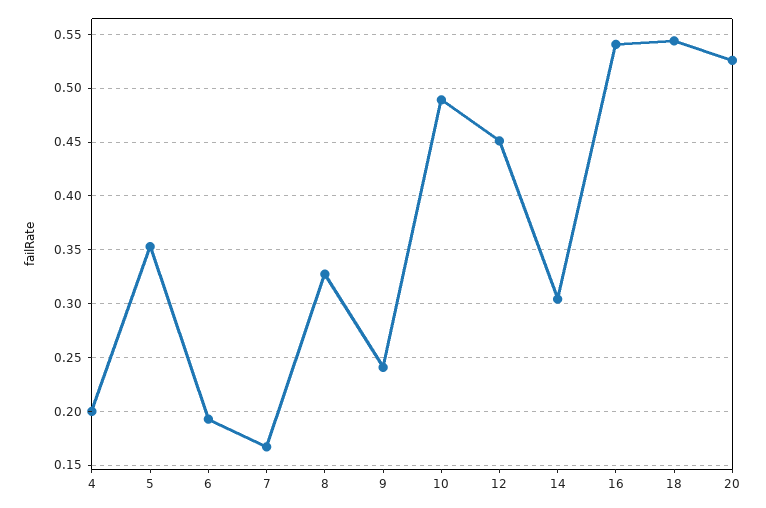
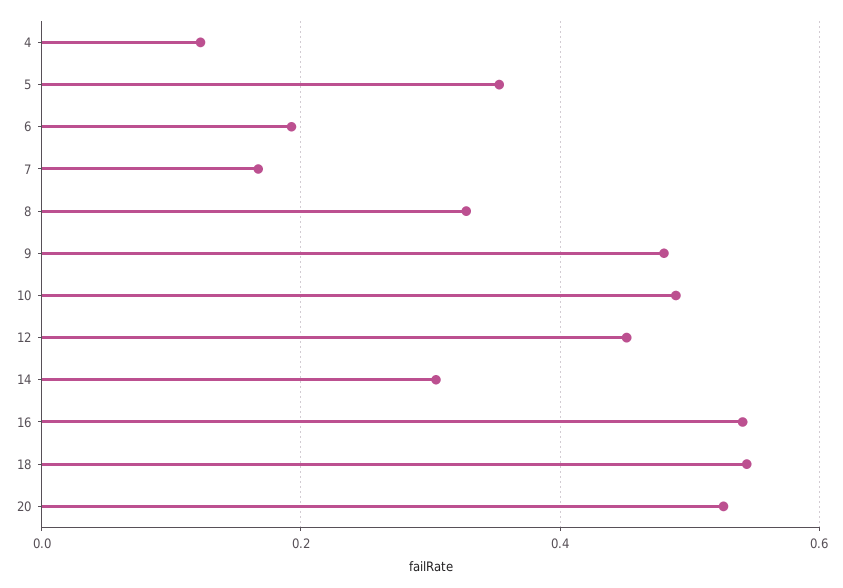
  {
-   "4": 0.2,
+   "4": 0.12,
    "5": 0.35,
    "6": 0.19,
    "7": 0.17,
    "8": 0.33,
-   "9": 0.24,
+   "9": 0.48,
    "10": 0.49,
    "12": 0.45,
    "14": 0.3,
    "16": 0.54,
    "18": 0.54,
    "20": 0.53
  }

